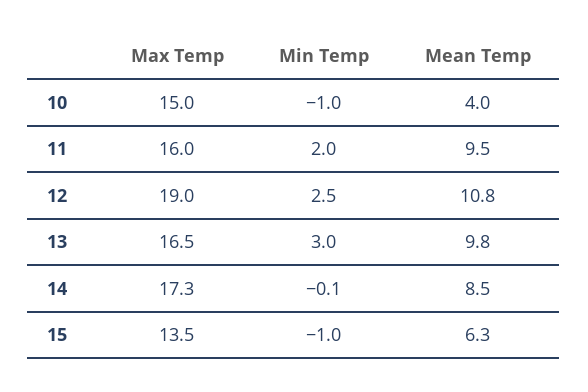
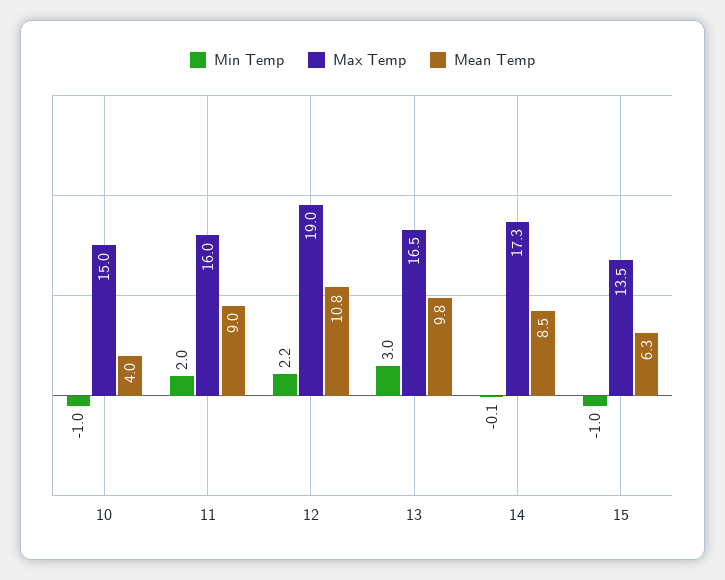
  {
    "Max Temp": {
      "10": 15,
      "11": 16,
      "12": 19,
      "13": 16.5,
      "14": 17.3,
      "15": 13.5
    },
    "Min Temp": {
      "10": -1,
      "11": 2,
-     "12": 2.5,
+     "12": 2.2,
      "13": 3,
      "14": -0.1,
      "15": -1
    },
    "Mean Temp": {
      "10": 4,
-     "11": 9.5,
+     "11": 9,
      "12": 10.8,
      "13": 9.8,
      "14": 8.5,
      "15": 6.3
    }
  }

